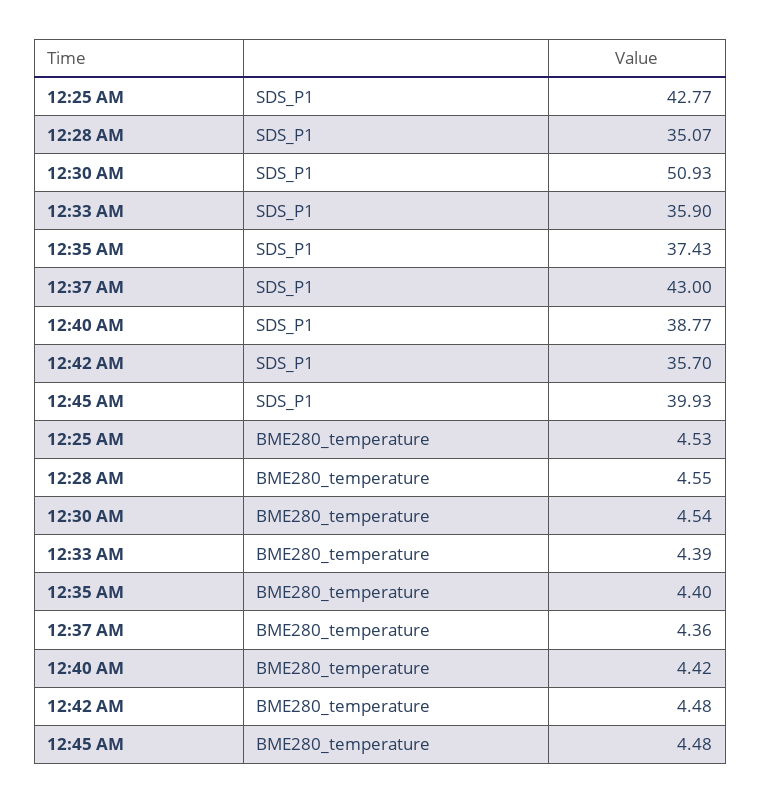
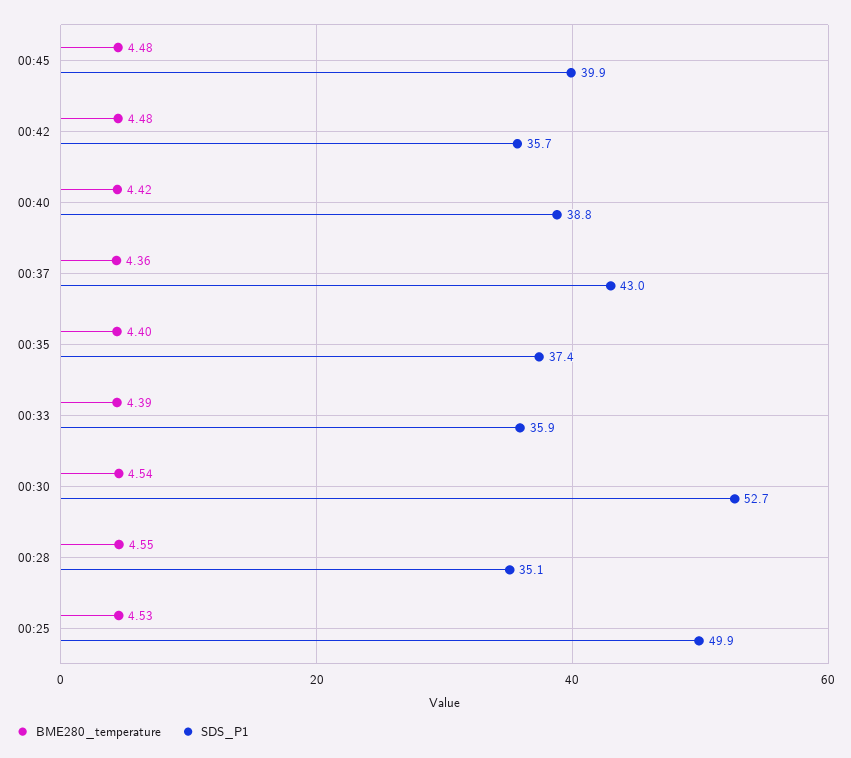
  {
    "SDS_P1": {
-     "12:25 AM": 42.77,
+     "12:25 AM": 49.9,
      "12:28 AM": 35.07,
-     "12:30 AM": 50.93,
+     "12:30 AM": 52.7,
      "12:33 AM": 35.9,
      "12:35 AM": 37.43,
      "12:37 AM": 43,
      "12:40 AM": 38.77,
      "12:42 AM": 35.7,
      "12:45 AM": 39.93
    },
    "BME280_temperature": {
      "12:25 AM": 4.53,
      "12:28 AM": 4.55,
      "12:30 AM": 4.54,
      "12:33 AM": 4.39,
      "12:35 AM": 4.4,
      "12:37 AM": 4.36,
      "12:40 AM": 4.42,
      "12:42 AM": 4.48,
      "12:45 AM": 4.48
    }
  }

